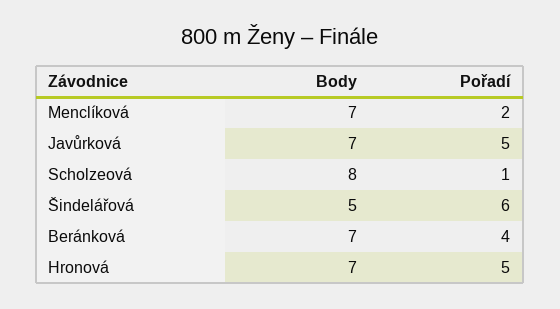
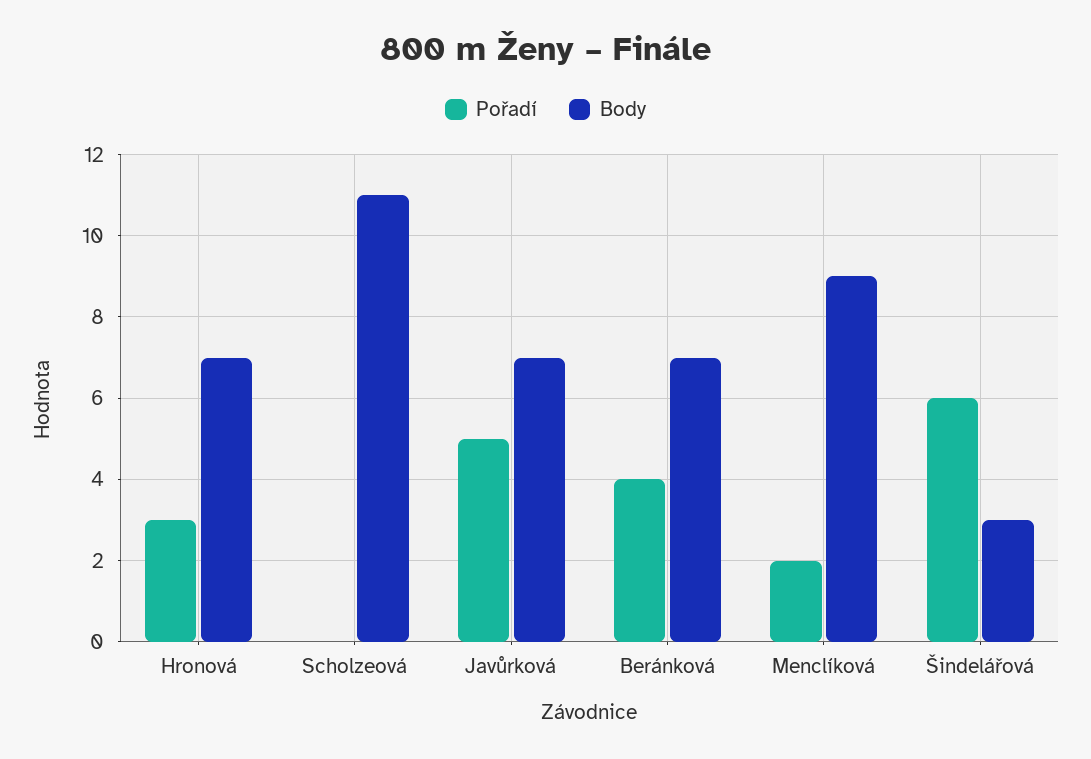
  {
    "Body": {
-     "Menclíková": 7,
+     "Menclíková": 9,
      "Javůrková": 7,
-     "Scholzeová": 8,
+     "Scholzeová": 11,
-     "Šindelářová": 5,
+     "Šindelářová": 3,
      "Beránková": 7,
      "Hronová": 7
    },
    "Pořadí": {
      "Menclíková": 2,
      "Javůrková": 5,
-     "Scholzeová": 1,
+     "Scholzeová": 0,
      "Šindelářová": 6,
      "Beránková": 4,
-     "Hronová": 5
+     "Hronová": 3
    }
  }

